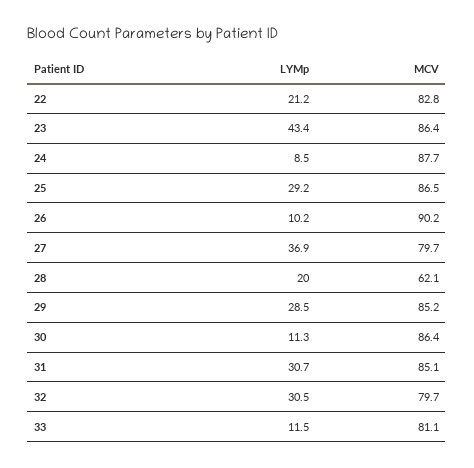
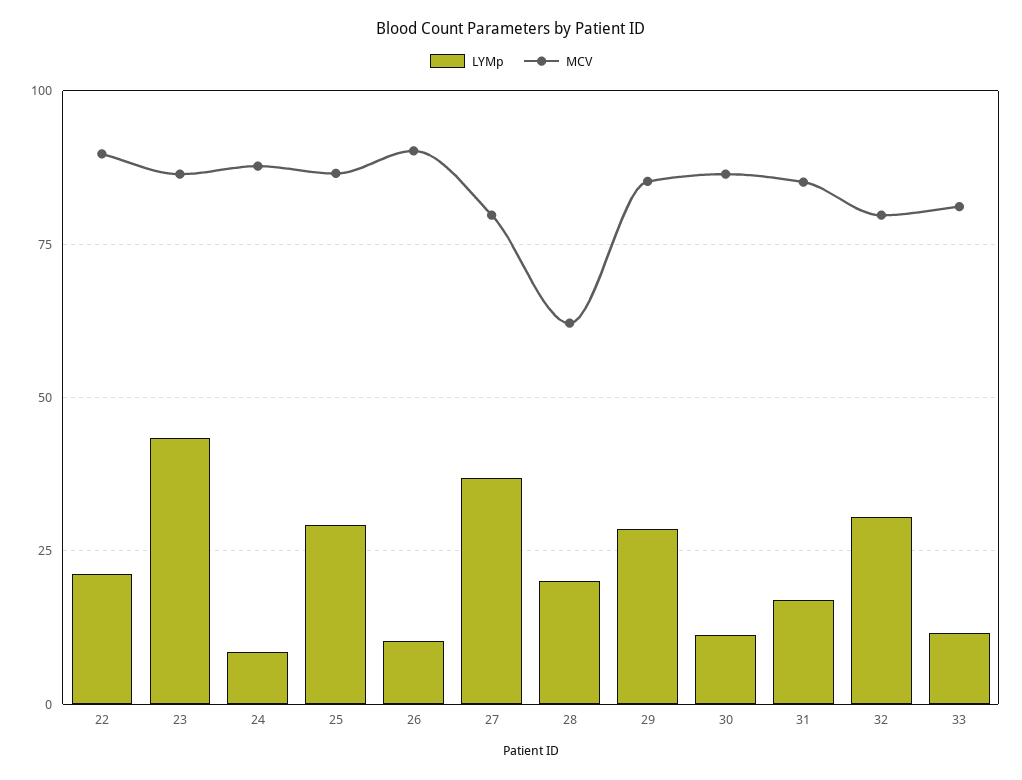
  {
    "LYMp": {
      "22": 21.2,
      "23": 43.4,
      "24": 8.5,
      "25": 29.2,
      "26": 10.2,
      "27": 36.9,
      "28": 20,
      "29": 28.5,
      "30": 11.3,
-     "31": 30.7,
+     "31": 17.5,
      "32": 30.5,
      "33": 11.5
    },
    "MCV": {
-     "22": 82.8,
+     "22": 90,
      "23": 86.4,
      "24": 87.7,
      "25": 86.5,
      "26": 90.2,
      "27": 79.7,
      "28": 62.1,
      "29": 85.2,
      "30": 86.4,
      "31": 85.1,
      "32": 79.7,
      "33": 81.1
    }
  }

